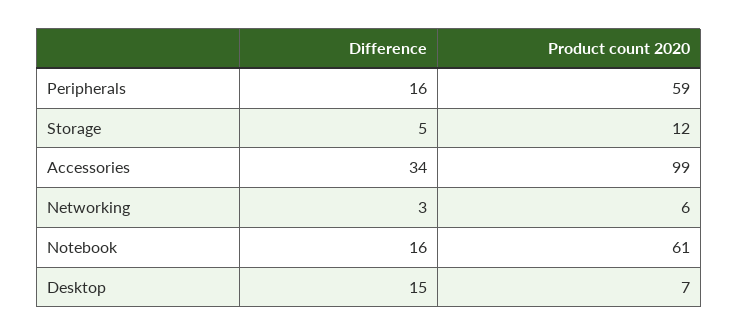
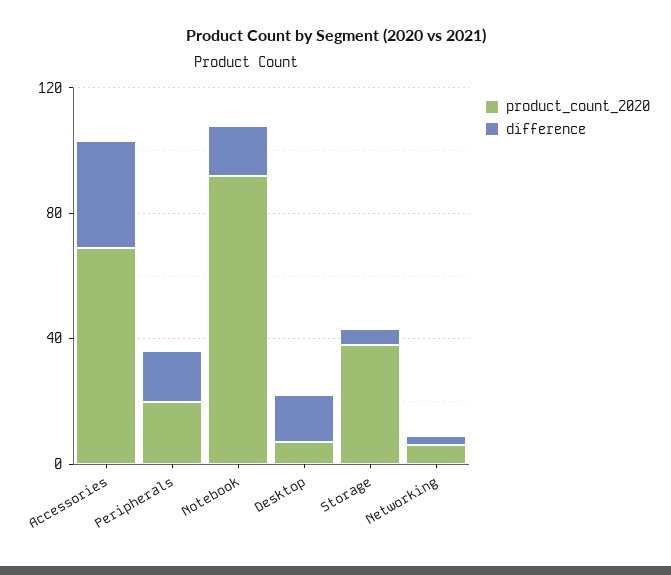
  {
    "Difference": {
      "Peripherals": 16,
      "Storage": 5,
      "Accessories": 34,
      "Networking": 3,
      "Notebook": 16,
      "Desktop": 15
    },
    "Product count 2020": {
-     "Peripherals": 59,
+     "Peripherals": 20,
-     "Storage": 12,
+     "Storage": 40,
-     "Accessories": 99,
+     "Accessories": 70,
      "Networking": 6,
-     "Notebook": 61,
+     "Notebook": 90,
      "Desktop": 7
    }
  }

